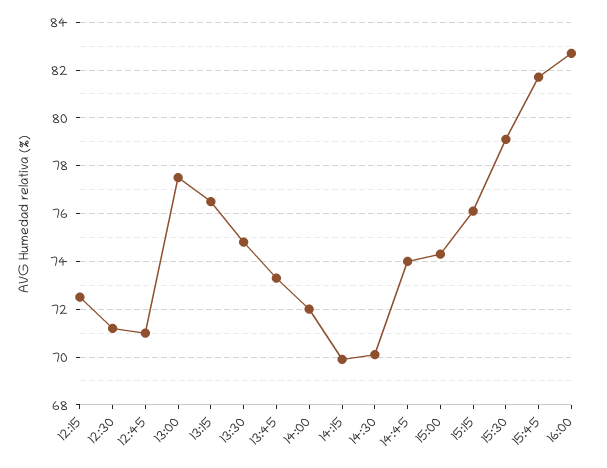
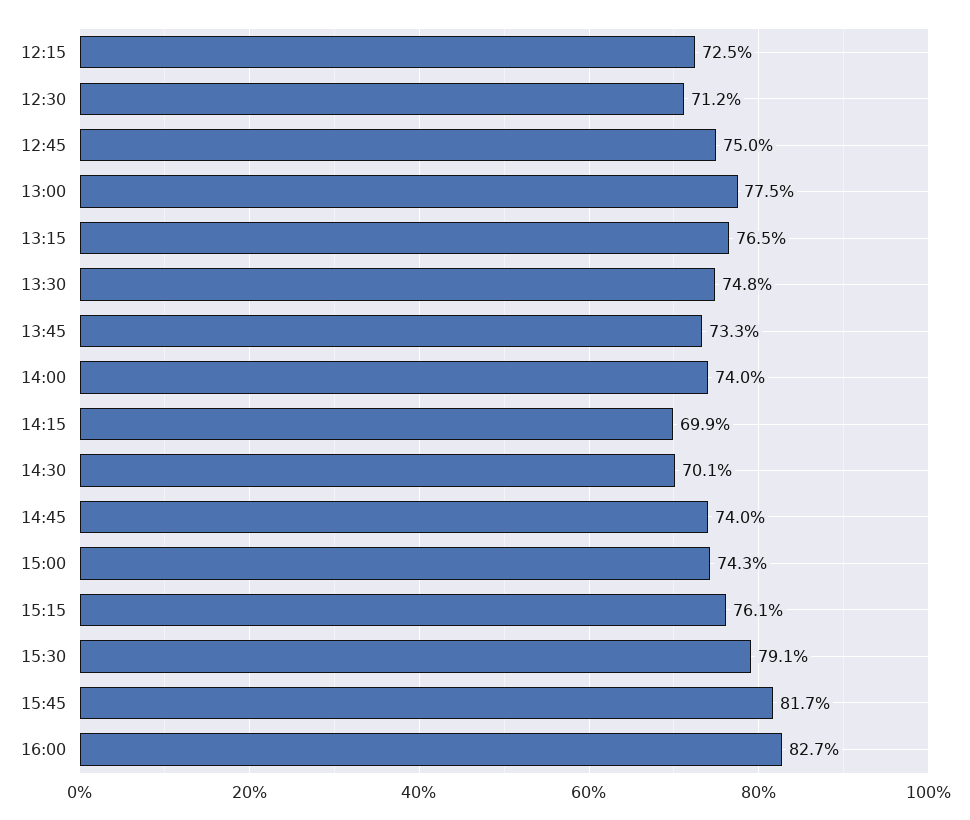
  {
    "12:15": 72.5,
    "12:30": 71.2,
-   "12:45": 71,
+   "12:45": 75,
    "13:00": 77.5,
    "13:15": 76.5,
    "13:30": 74.8,
    "13:45": 73.3,
-   "14:00": 72,
+   "14:00": 74,
    "14:15": 69.9,
    "14:30": 70.1,
    "14:45": 74,
    "15:00": 74.3,
    "15:15": 76.1,
    "15:30": 79.1,
    "15:45": 81.7,
    "16:00": 82.7
  }

